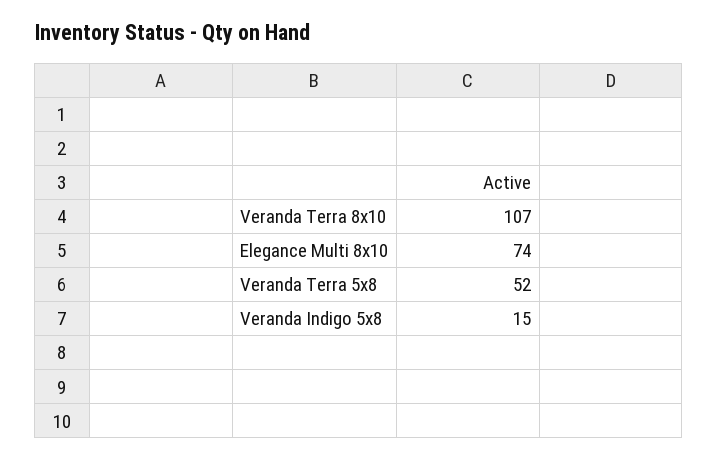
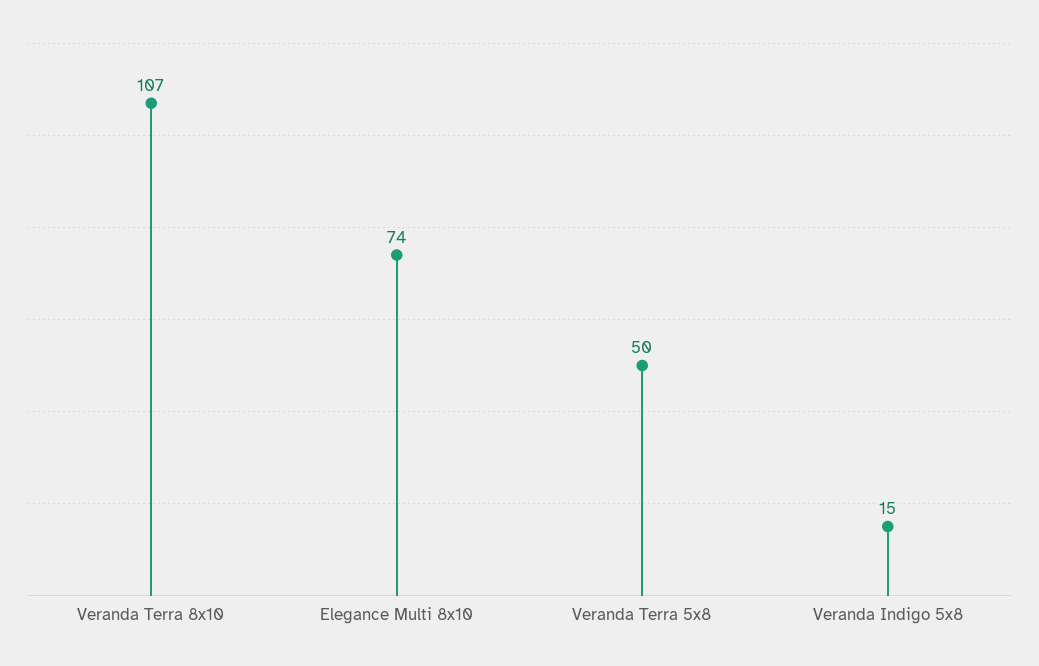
  {
    "Veranda Terra 8x10": 107,
    "Elegance Multi 8x10": 74,
-   "Veranda Terra 5x8": 52,
+   "Veranda Terra 5x8": 50,
    "Veranda Indigo 5x8": 15
  }

